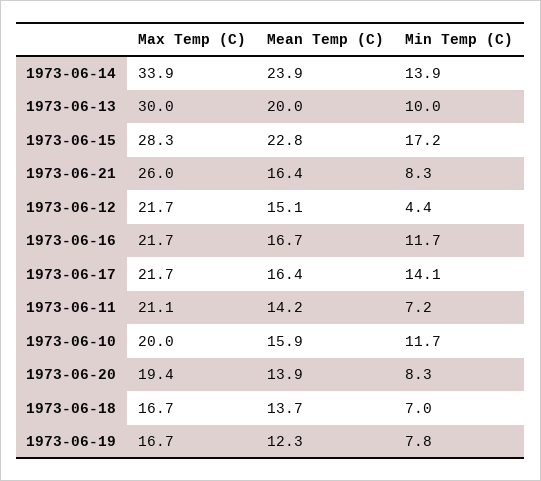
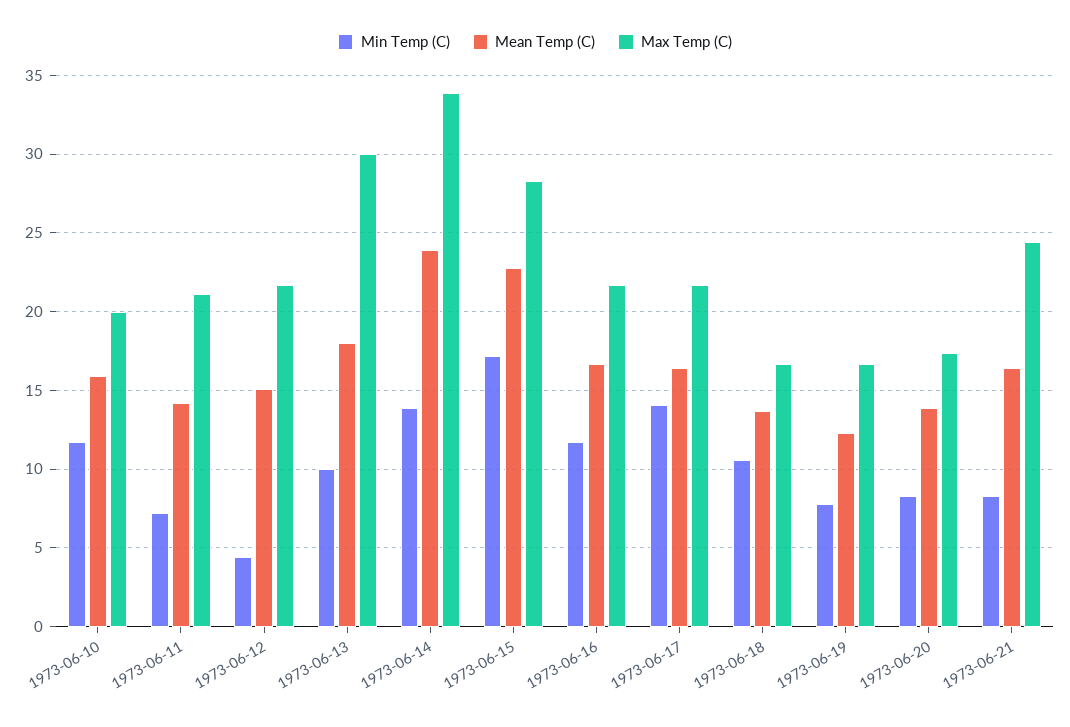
  {
    "Max Temp (C)": {
      "1973-06-14": 33.9,
      "1973-06-13": 30,
      "1973-06-15": 28.3,
-     "1973-06-21": 26,
+     "1973-06-21": 24.5,
      "1973-06-12": 21.7,
      "1973-06-16": 21.7,
      "1973-06-17": 21.7,
      "1973-06-11": 21.1,
      "1973-06-10": 20,
-     "1973-06-20": 19.4,
+     "1973-06-20": 17.5,
      "1973-06-18": 16.7,
      "1973-06-19": 16.7
    },
    "Mean Temp (C)": {
      "1973-06-14": 23.9,
-     "1973-06-13": 20,
+     "1973-06-13": 18,
      "1973-06-15": 22.8,
      "1973-06-21": 16.4,
      "1973-06-12": 15.1,
      "1973-06-16": 16.7,
      "1973-06-17": 16.4,
      "1973-06-11": 14.2,
      "1973-06-10": 15.9,
      "1973-06-20": 13.9,
      "1973-06-18": 13.7,
      "1973-06-19": 12.3
    },
    "Min Temp (C)": {
      "1973-06-14": 13.9,
      "1973-06-13": 10,
      "1973-06-15": 17.2,
      "1973-06-21": 8.3,
      "1973-06-12": 4.4,
      "1973-06-16": 11.7,
      "1973-06-17": 14.1,
      "1973-06-11": 7.2,
      "1973-06-10": 11.7,
      "1973-06-20": 8.3,
-     "1973-06-18": 7,
+     "1973-06-18": 10.5,
      "1973-06-19": 7.8
    }
  }

